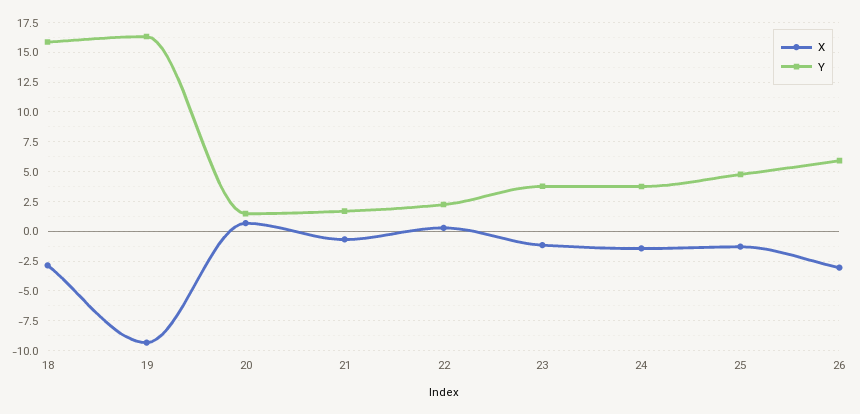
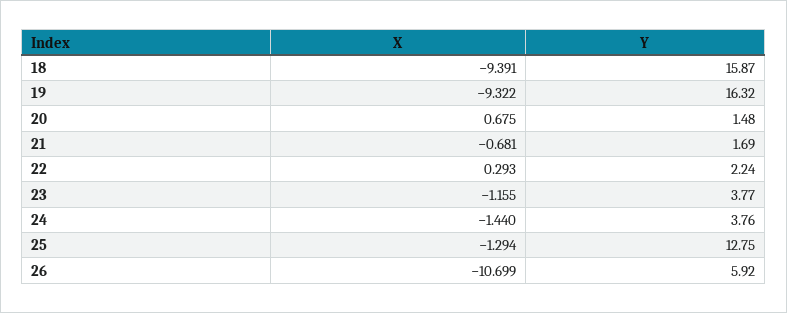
  {
    "X": {
-     "18": -2.5,
+     "18": -9.391,
      "19": -9.322,
      "20": 0.675,
      "21": -0.681,
      "22": 0.293,
      "23": -1.155,
      "24": -1.44,
      "25": -1.294,
-     "26": -2.5
+     "26": -10.699
    },
    "Y": {
      "18": 15.87,
      "19": 16.32,
      "20": 1.48,
      "21": 1.69,
      "22": 2.24,
      "23": 3.77,
      "24": 3.76,
-     "25": 5,
+     "25": 12.75,
      "26": 5.92
    }
  }

